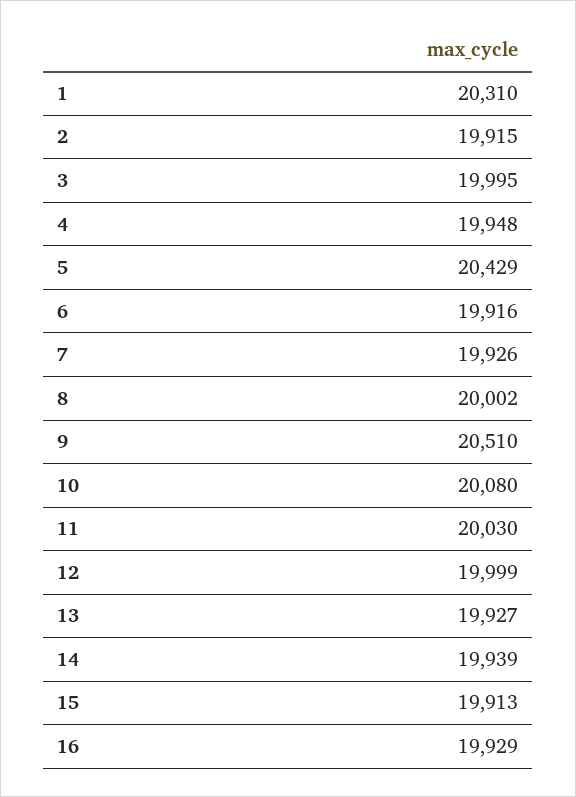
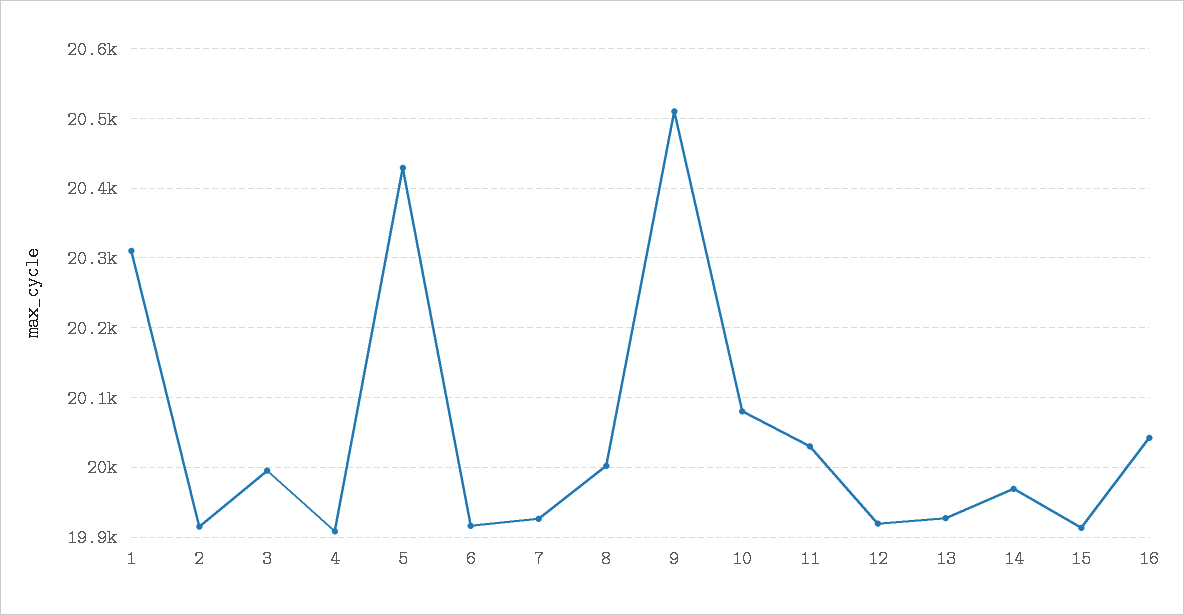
  {
    "1": 20310,
    "2": 19915,
    "3": 19995,
-   "4": 19948,
+   "4": 19910,
    "5": 20429,
    "6": 19916,
    "7": 19926,
    "8": 20002,
    "9": 20510,
    "10": 20080,
    "11": 20030,
-   "12": 19999,
+   "12": 19920,
    "13": 19927,
-   "14": 19939,
+   "14": 19970,
    "15": 19913,
-   "16": 19929
+   "16": 20040
  }

